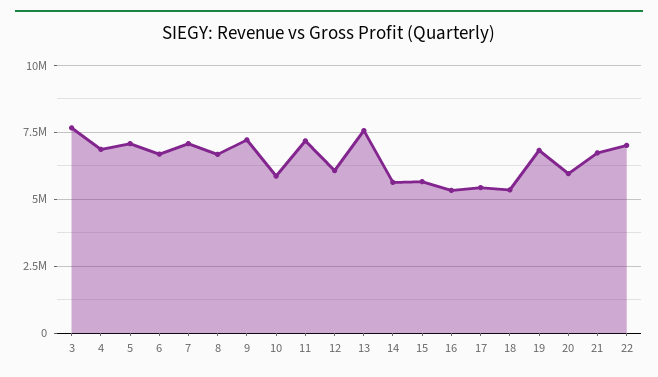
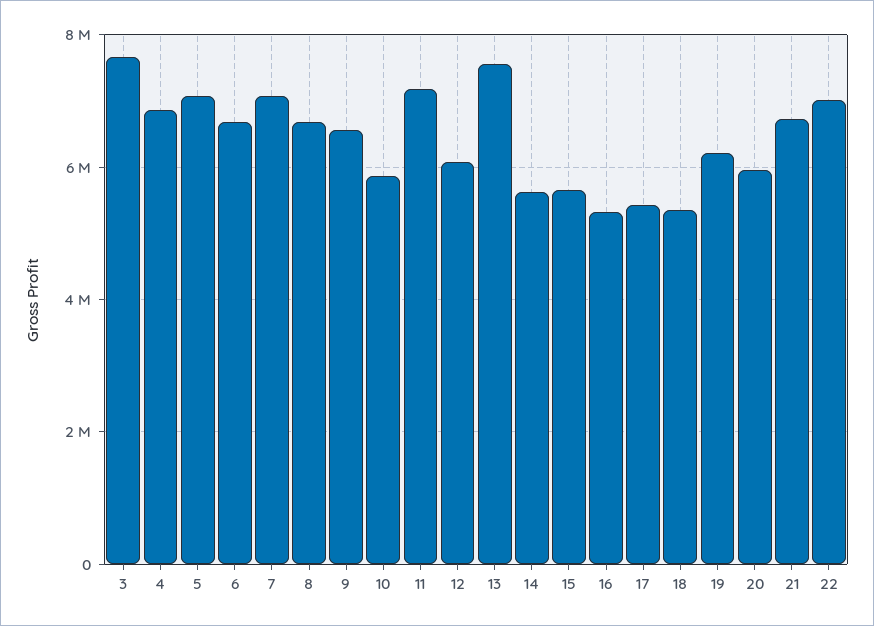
  {
    "3": 7600000,
    "4": 6800000,
    "5": 7000000,
    "6": 6600000,
    "7": 7000000,
    "8": 6600000,
-   "9": 7250000,
+   "9": 6600000,
    "10": 5800000,
    "11": 7200000,
    "12": 6000000,
    "13": 7600000,
    "14": 5600000,
    "15": 5600000,
    "16": 5400000,
    "17": 5400000,
    "18": 5400000,
-   "19": 6750000,
+   "19": 6200000,
    "20": 6000000,
    "21": 6800000,
    "22": 7000000
  }

